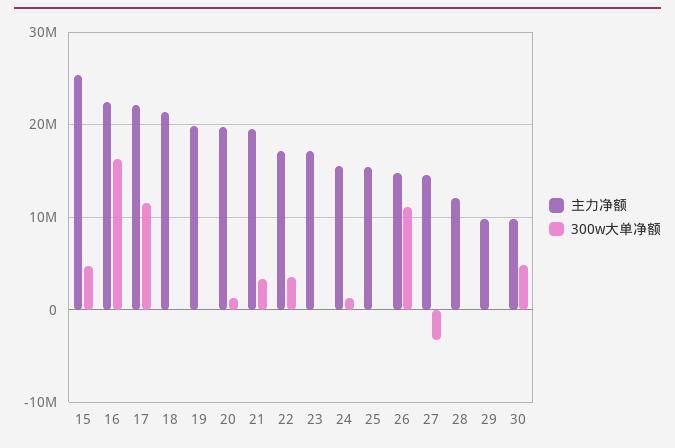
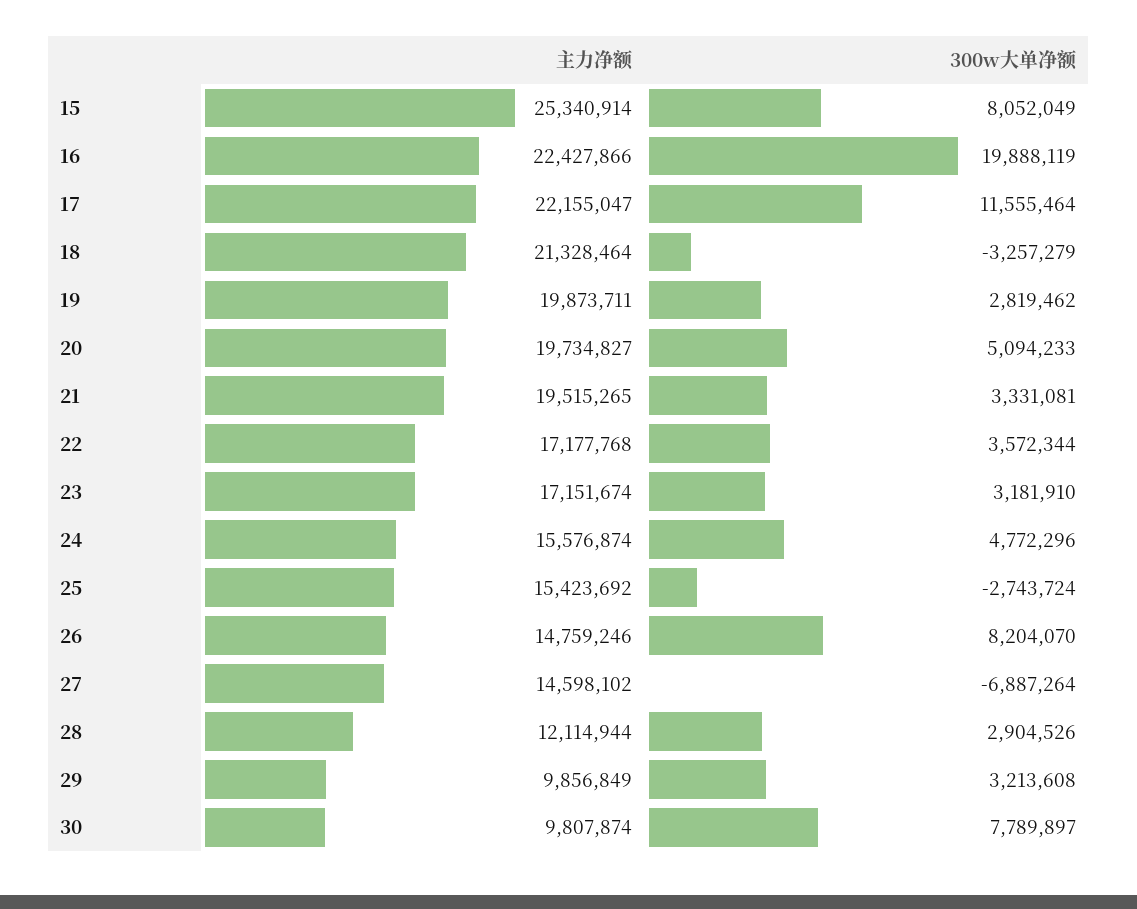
  {
    "主力净额": {
      "15": 25340914,
      "16": 22427866,
      "17": 22155047,
      "18": 21328464,
      "19": 19873711,
      "20": 19734827,
      "21": 19515265,
      "22": 17177768,
      "23": 17151674,
      "24": 15576874,
      "25": 15423692,
      "26": 14759246,
      "27": 14598102,
      "28": 12114944,
      "29": 9856849,
      "30": 9807874
    },
    "300w大单净额": {
-     "15": 5000000,
+     "15": 8052049,
-     "16": 16000000,
+     "16": 19888119,
      "17": 11555464,
-     "18": 0,
+     "18": -3257279,
-     "19": 0,
+     "19": 2819462,
-     "20": 1000000,
+     "20": 5094233,
      "21": 3331081,
      "22": 3572344,
-     "23": 0,
+     "23": 3181910,
-     "24": 1000000,
+     "24": 4772296,
-     "25": 0,
+     "25": -2743724,
-     "26": 11000000,
+     "26": 8204070,
-     "27": -3000000,
+     "27": -6887264,
-     "28": 0,
+     "28": 2904526,
-     "29": 0,
+     "29": 3213608,
-     "30": 5000000
+     "30": 7789897
    }
  }

